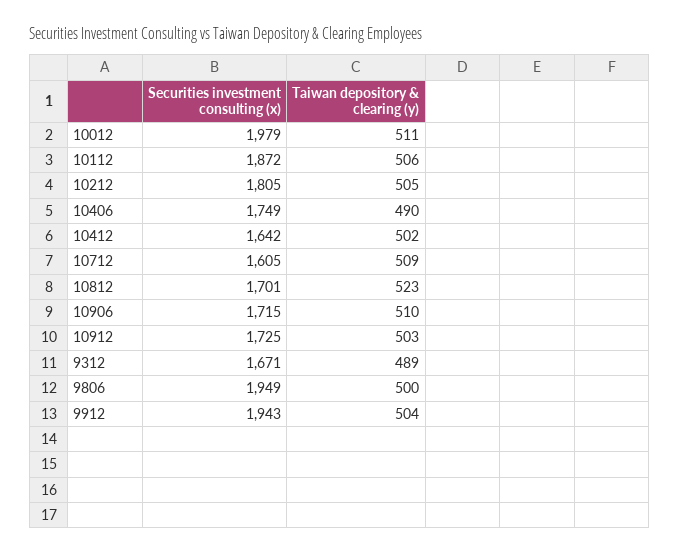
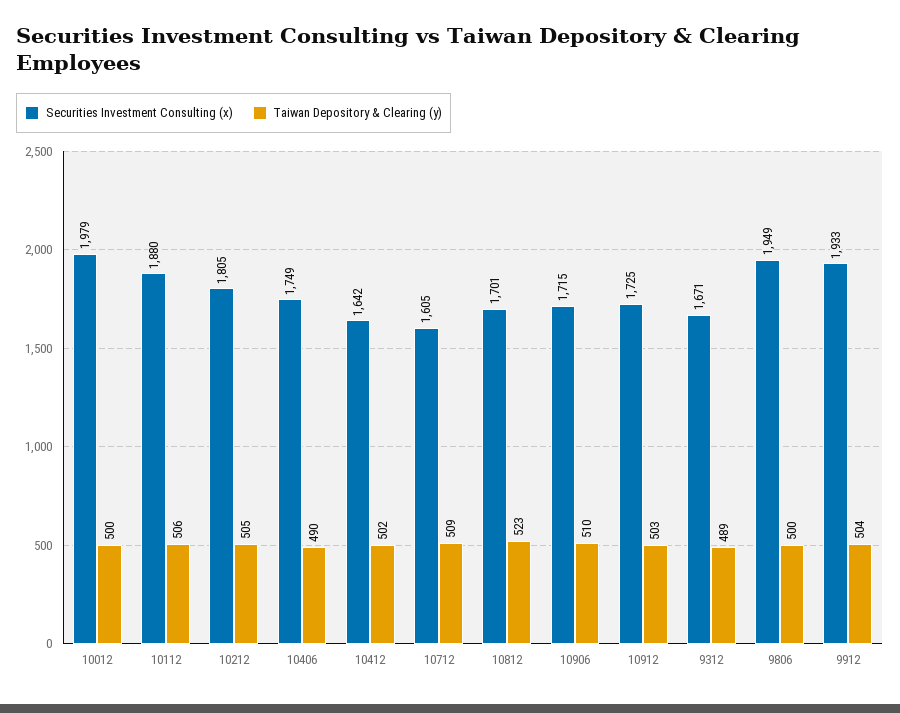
  {
    "Securities investment consulting (x)": {
      "10012": 1979,
-     "10112": 1872,
+     "10112": 1880,
      "10212": 1805,
      "10406": 1749,
      "10412": 1642,
      "10712": 1605,
      "10812": 1701,
      "10906": 1715,
      "10912": 1725,
      "9312": 1671,
      "9806": 1949,
-     "9912": 1943
+     "9912": 1933
    },
    "Taiwan depository & clearing (y)": {
-     "10012": 511,
+     "10012": 500,
      "10112": 506,
      "10212": 505,
      "10406": 490,
      "10412": 502,
      "10712": 509,
      "10812": 523,
      "10906": 510,
      "10912": 503,
      "9312": 489,
      "9806": 500,
      "9912": 504
    }
  }

